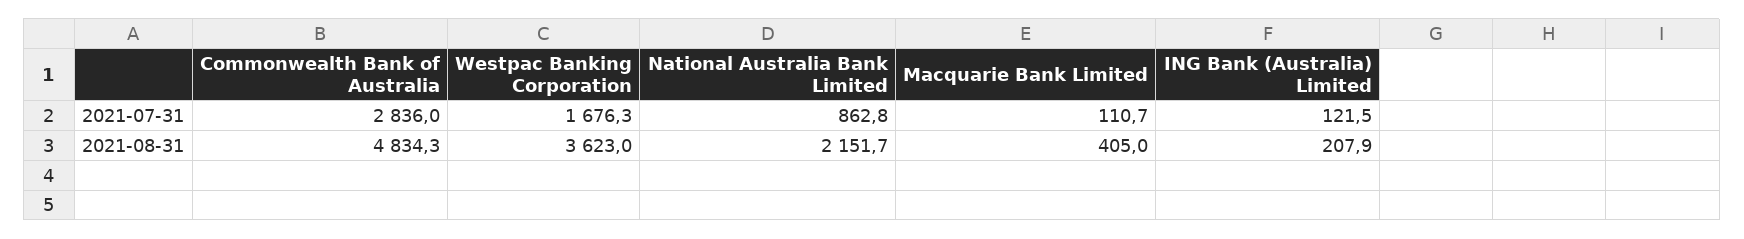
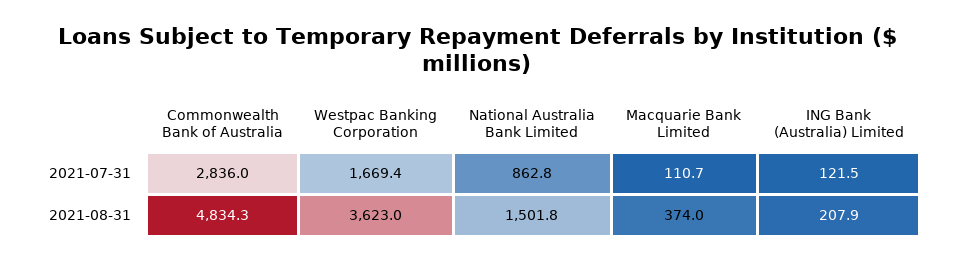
  {
    "Commonwealth Bank of Australia": {
      "2021-07-31": 2836,
      "2021-08-31": 4834.3
    },
    "Westpac Banking Corporation": {
-     "2021-07-31": 1676.3,
+     "2021-07-31": 1669.4,
      "2021-08-31": 3623
    },
    "National Australia Bank Limited": {
      "2021-07-31": 862.8,
-     "2021-08-31": 2151.7
+     "2021-08-31": 1501.8
    },
    "Macquarie Bank Limited": {
      "2021-07-31": 110.7,
-     "2021-08-31": 405
+     "2021-08-31": 374
    },
    "ING Bank (Australia) Limited": {
      "2021-07-31": 121.5,
      "2021-08-31": 207.9
    }
  }

